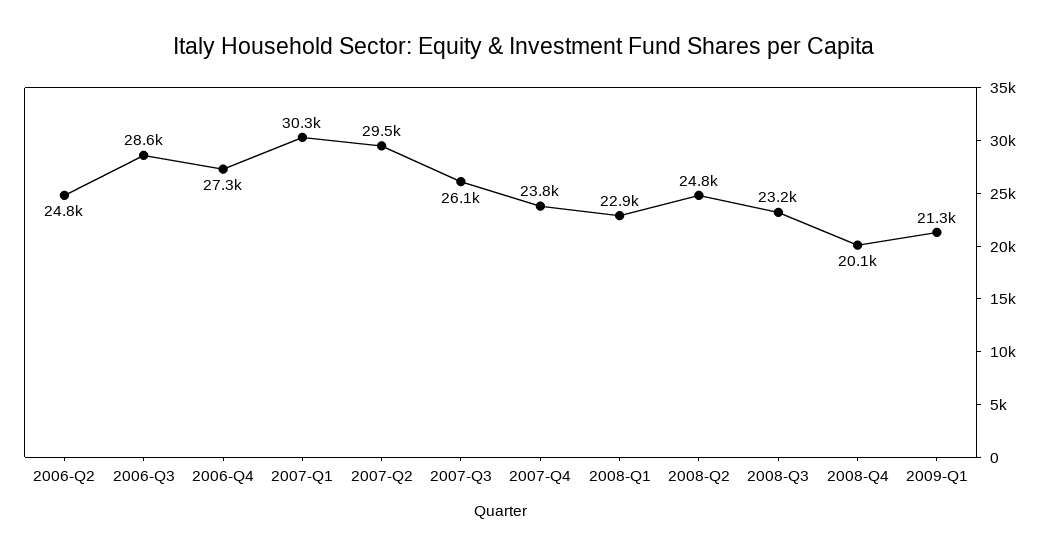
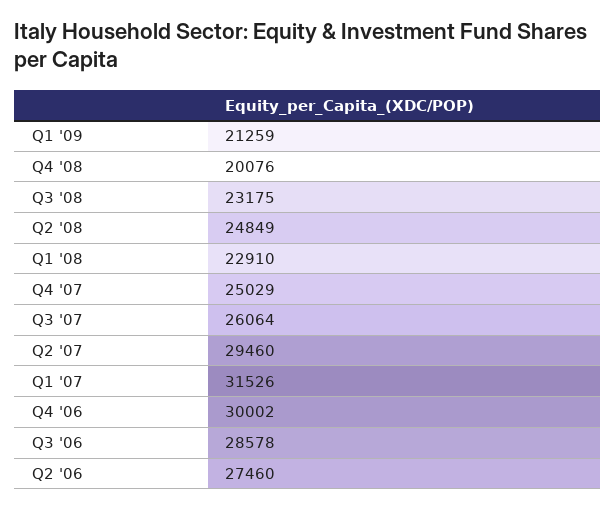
  {
-   "2006-Q2": 24800,
+   "2006-Q2": 27460,
    "2006-Q3": 28578,
-   "2006-Q4": 27300,
+   "2006-Q4": 30002,
-   "2007-Q1": 30300,
+   "2007-Q1": 31526,
    "2007-Q2": 29460,
    "2007-Q3": 26064,
-   "2007-Q4": 23800,
+   "2007-Q4": 25029,
    "2008-Q1": 22910,
    "2008-Q2": 24849,
    "2008-Q3": 23175,
    "2008-Q4": 20076,
    "2009-Q1": 21259
  }

